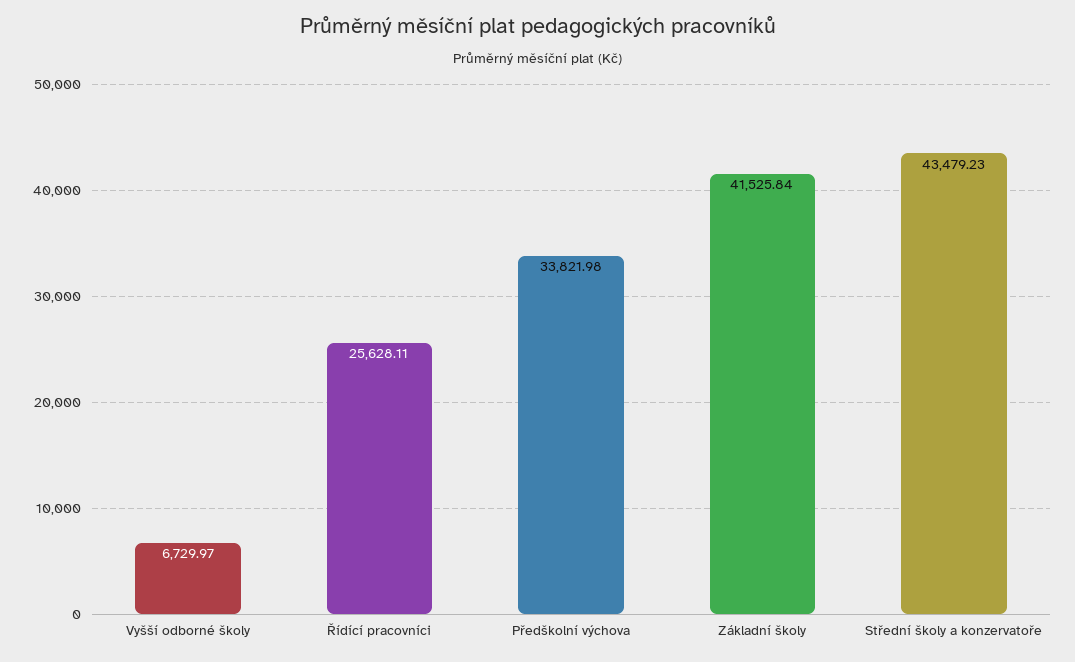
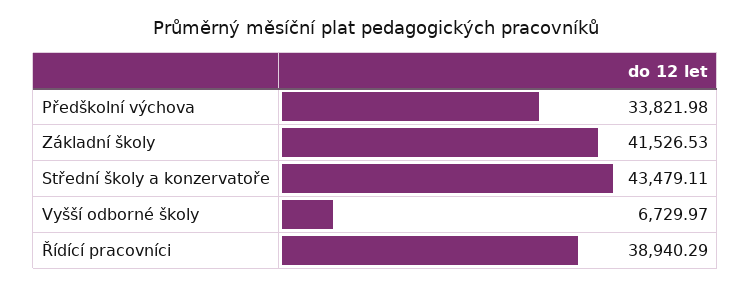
  {
    "Vyšší odborné školy": 6729.97,
-   "Řídící pracovníci": 25628.11,
+   "Řídící pracovníci": 38940.29,
    "Předškolní výchova": 33821.98,
-   "Základní školy": 41525.84,
+   "Základní školy": 41526.53,
-   "Střední školy a konzervatoře": 43479.23
+   "Střední školy a konzervatoře": 43479.11
  }

